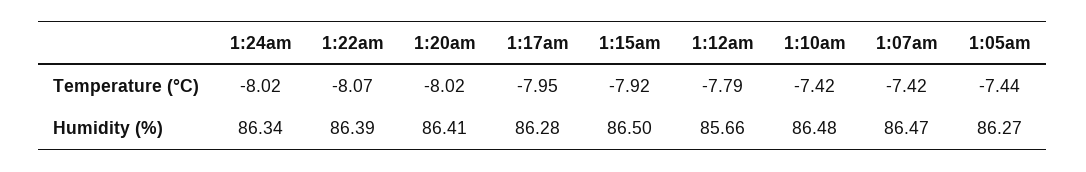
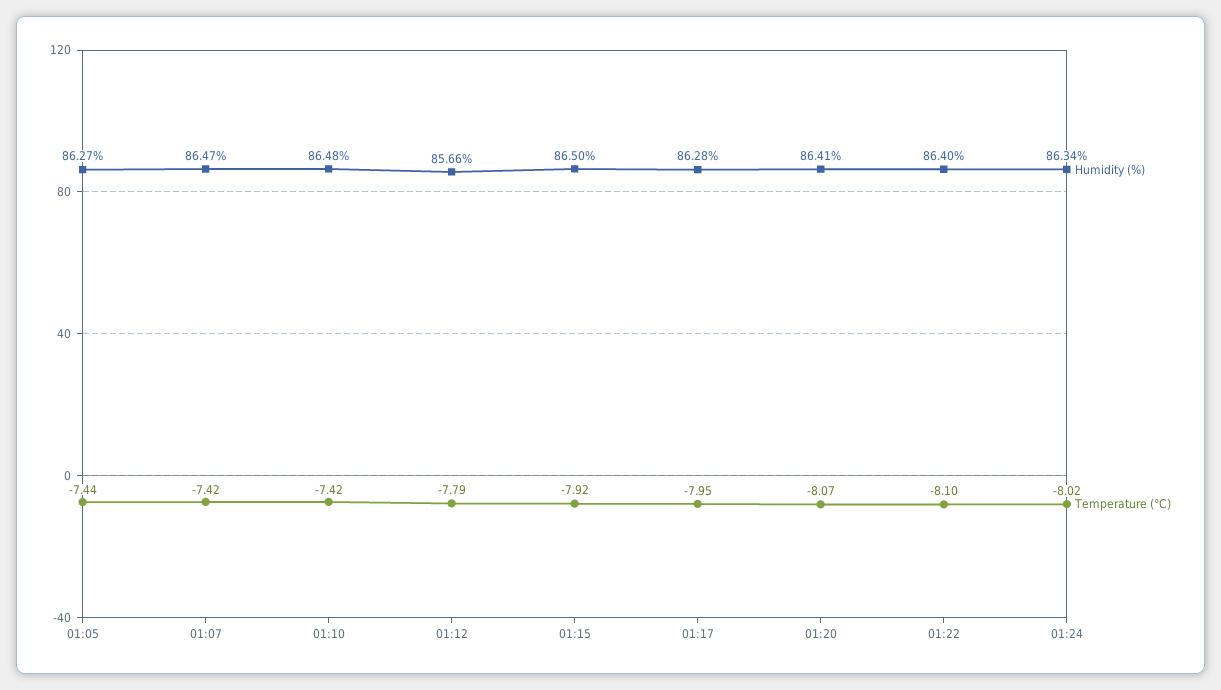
  {
    "Temperature (°C)": {
      "1:24am": -8.02,
-     "1:22am": -8.07,
+     "1:22am": -8.1,
-     "1:20am": -8.02,
+     "1:20am": -8.07,
      "1:17am": -7.95,
      "1:15am": -7.92,
      "1:12am": -7.79,
      "1:10am": -7.42,
      "1:07am": -7.42,
      "1:05am": -7.44
    },
    "Humidity (%)": {
      "1:24am": 86.34,
-     "1:22am": 86.39,
+     "1:22am": 86.4,
      "1:20am": 86.41,
      "1:17am": 86.28,
      "1:15am": 86.5,
      "1:12am": 85.66,
      "1:10am": 86.48,
      "1:07am": 86.47,
      "1:05am": 86.27
    }
  }

